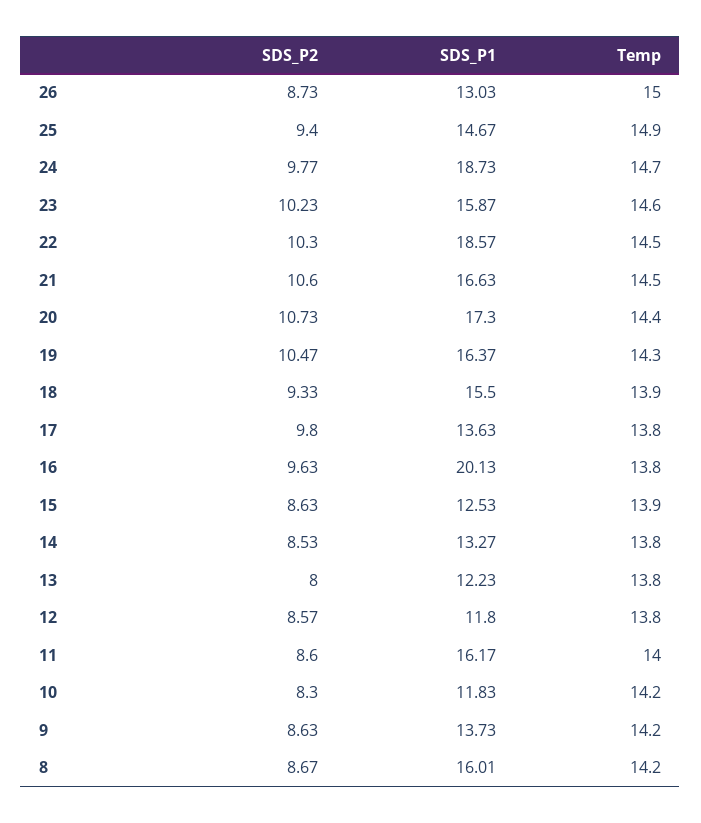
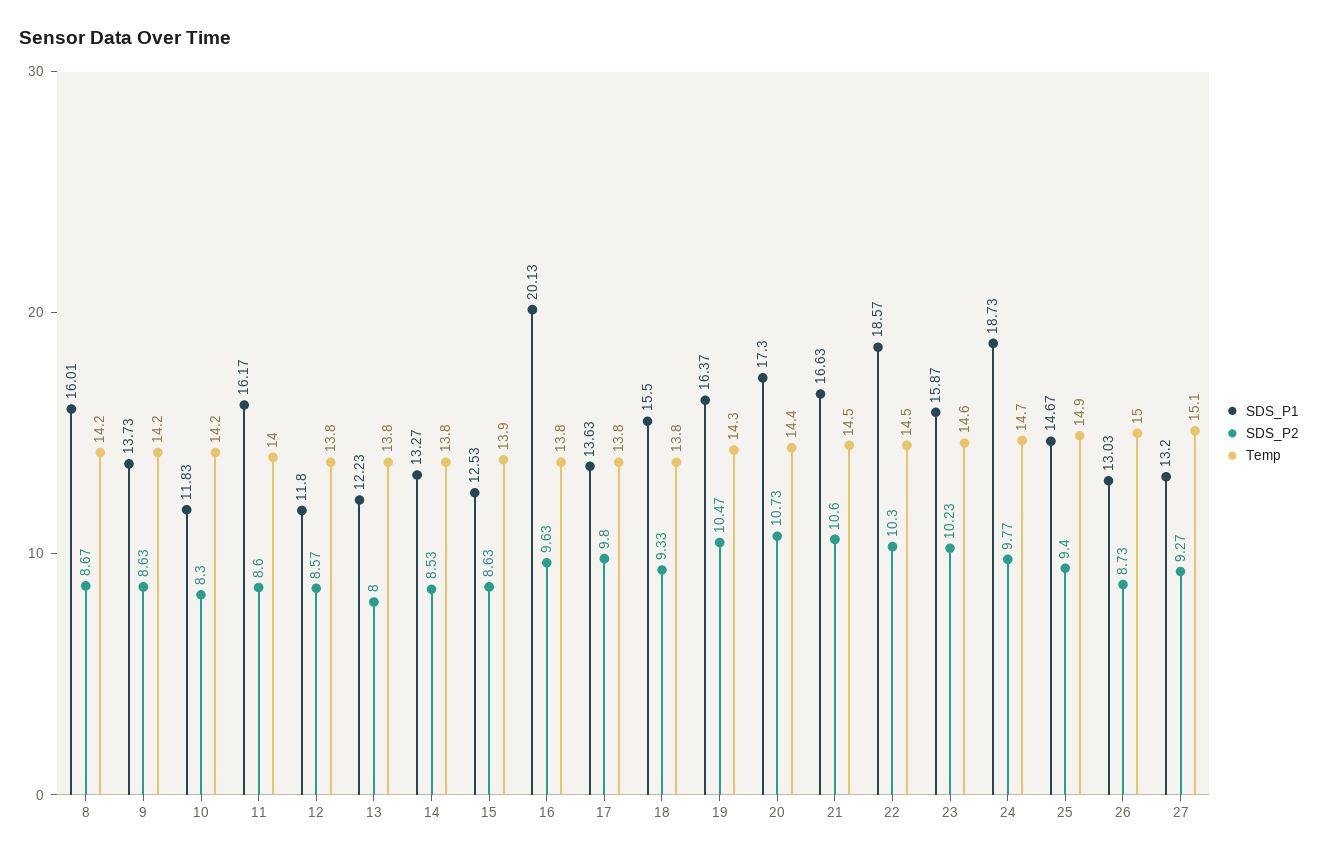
  {
    "SDS_P2": {
      "26": 8.73,
      "25": 9.4,
      "24": 9.77,
      "23": 10.23,
      "22": 10.3,
      "21": 10.6,
      "20": 10.73,
      "19": 10.47,
      "18": 9.33,
      "17": 9.8,
      "16": 9.63,
      "15": 8.63,
      "14": 8.53,
      "13": 8,
      "12": 8.57,
      "11": 8.6,
      "10": 8.3,
      "9": 8.63,
-     "8": 8.67
+     "8": 8.67,
+     "27": 9.27
    },
    "SDS_P1": {
      "26": 13.03,
      "25": 14.67,
      "24": 18.73,
      "23": 15.87,
      "22": 18.57,
      "21": 16.63,
      "20": 17.3,
      "19": 16.37,
      "18": 15.5,
      "17": 13.63,
      "16": 20.13,
      "15": 12.53,
      "14": 13.27,
      "13": 12.23,
      "12": 11.8,
      "11": 16.17,
      "10": 11.83,
      "9": 13.73,
-     "8": 16.01
+     "8": 16.01,
+     "27": 13.2
    },
    "Temp": {
      "26": 15,
      "25": 14.9,
      "24": 14.7,
      "23": 14.6,
      "22": 14.5,
      "21": 14.5,
      "20": 14.4,
      "19": 14.3,
-     "18": 13.9,
+     "18": 13.8,
      "17": 13.8,
      "16": 13.8,
      "15": 13.9,
      "14": 13.8,
      "13": 13.8,
      "12": 13.8,
      "11": 14,
      "10": 14.2,
      "9": 14.2,
-     "8": 14.2
+     "8": 14.2,
+     "27": 15.1
    }
  }

